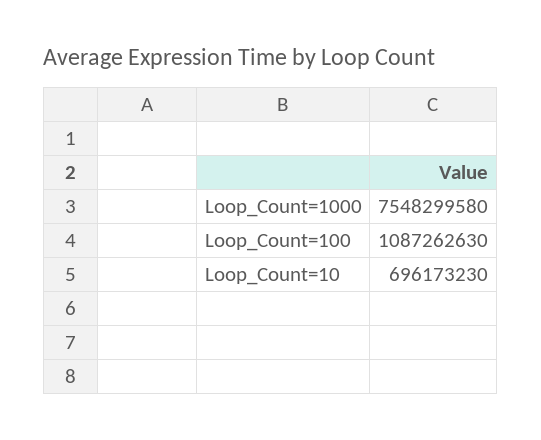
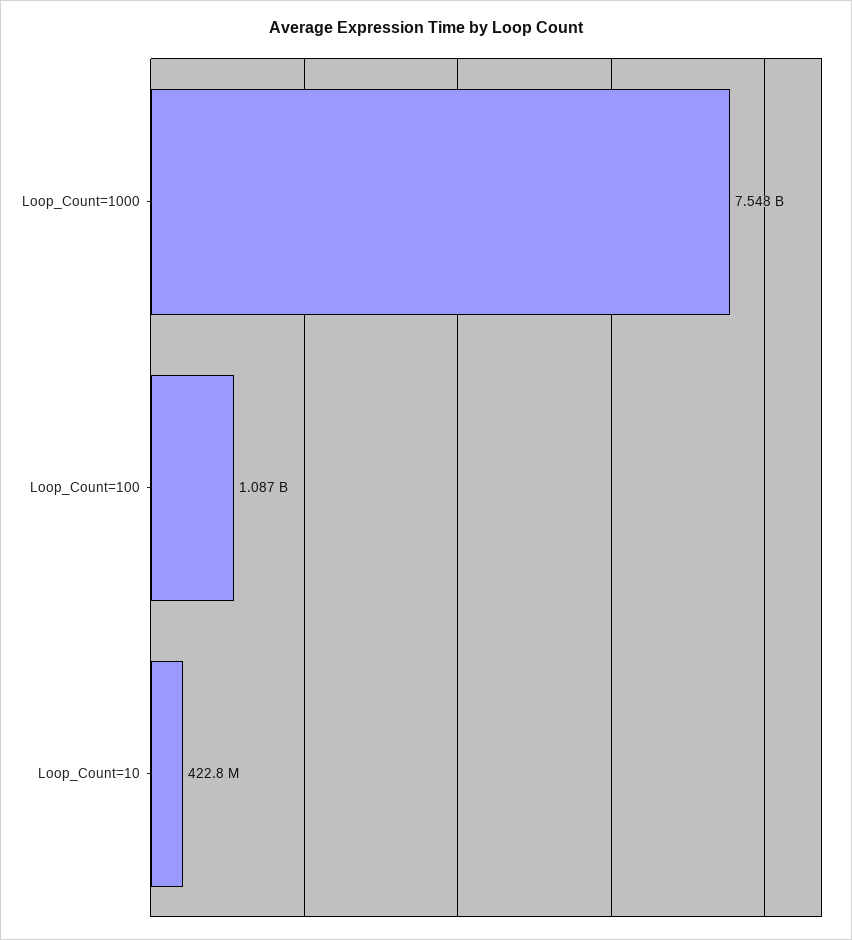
  {
    "Loop_Count=1000": 7548299580,
    "Loop_Count=100": 1087262630,
-   "Loop_Count=10": 696173230
+   "Loop_Count=10": 422800000
  }

